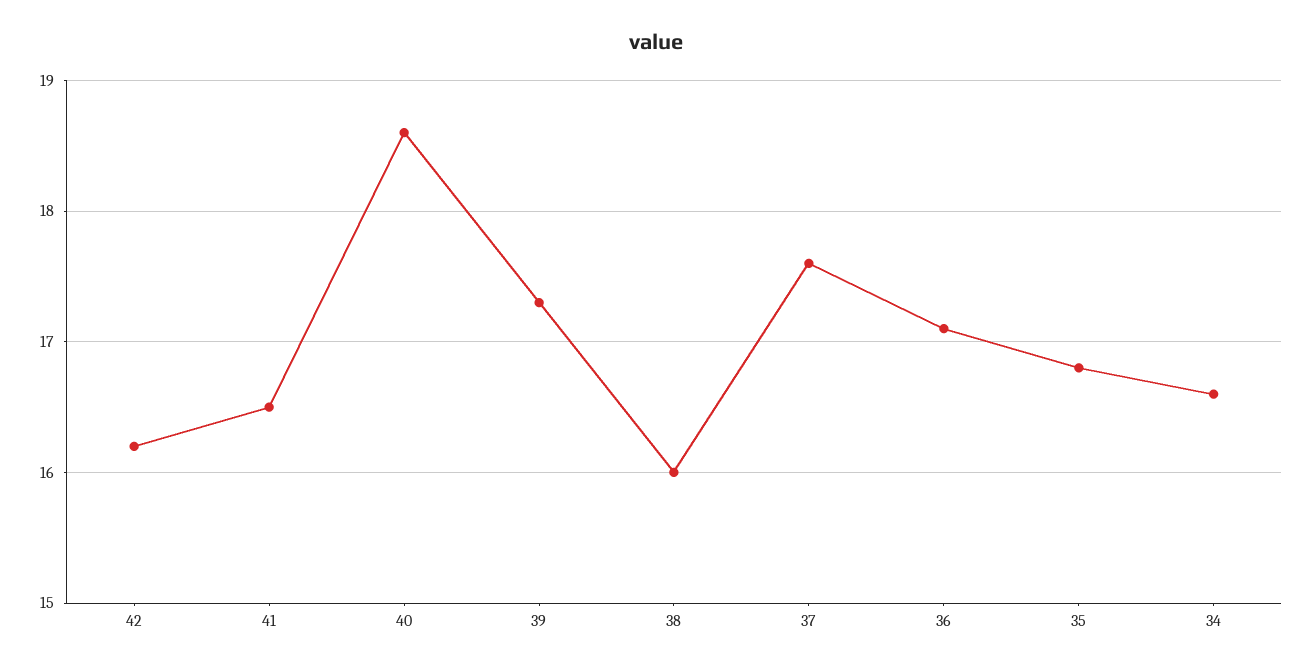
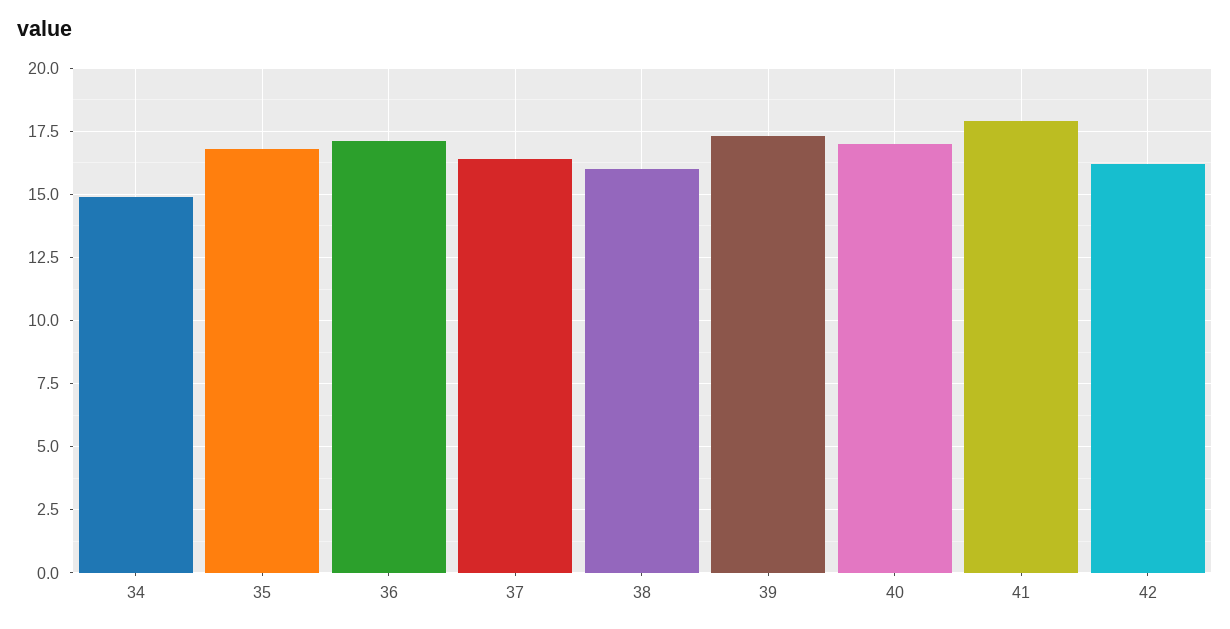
  {
    "42": 16.2,
-   "41": 16.5,
+   "41": 18,
-   "40": 18.6,
+   "40": 17,
    "39": 17.3,
    "38": 16,
-   "37": 17.6,
+   "37": 16.5,
    "36": 17.1,
    "35": 16.8,
-   "34": 16.6
+   "34": 15
  }

